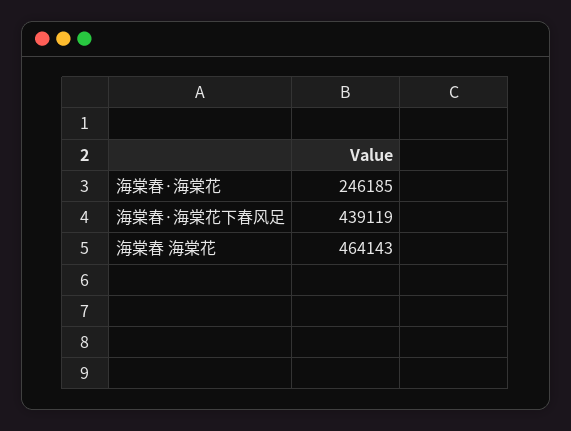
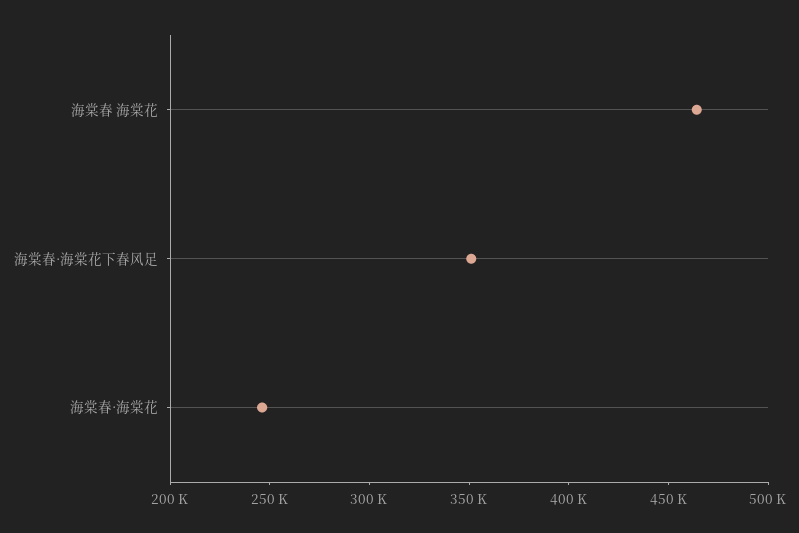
  {
    "海棠春·海棠花": 246185,
-   "海棠春·海棠花下春风足": 439119,
+   "海棠春·海棠花下春风足": 350000,
    "海棠春 海棠花": 464143
  }

